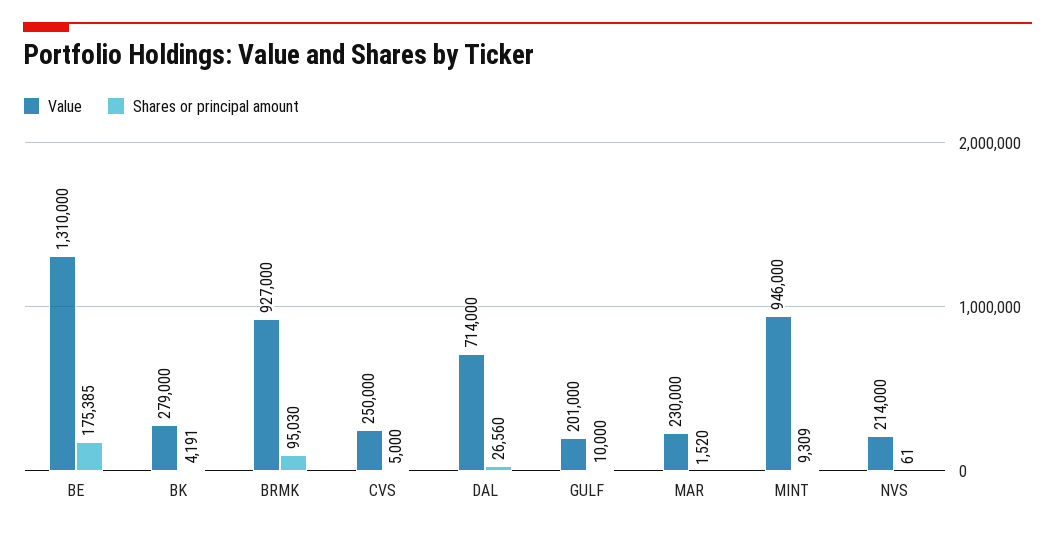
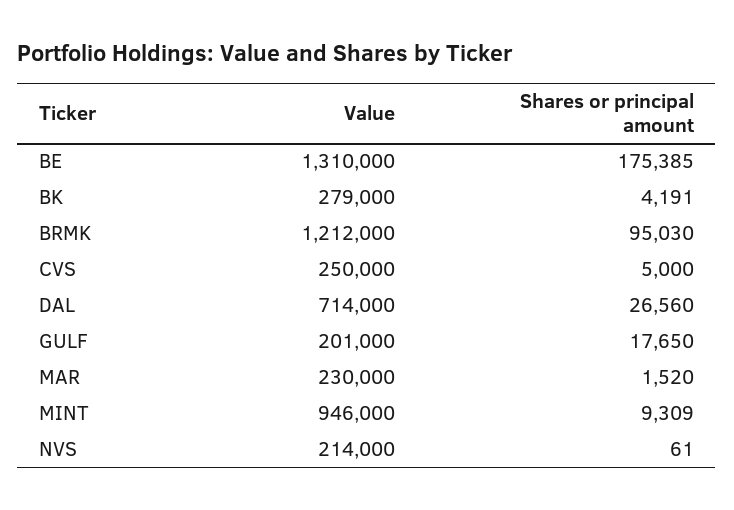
  {
    "Value": {
      "BE": 1310000,
      "BK": 279000,
-     "BRMK": 927000,
+     "BRMK": 1212000,
      "CVS": 250000,
      "DAL": 714000,
      "GULF": 201000,
      "MAR": 230000,
      "MINT": 946000,
      "NVS": 214000
    },
    "Shares or principal amount": {
      "BE": 175385,
      "BK": 4191,
      "BRMK": 95030,
      "CVS": 5000,
      "DAL": 26560,
-     "GULF": 10000,
+     "GULF": 17650,
      "MAR": 1520,
      "MINT": 9309,
      "NVS": 61
    }
  }

